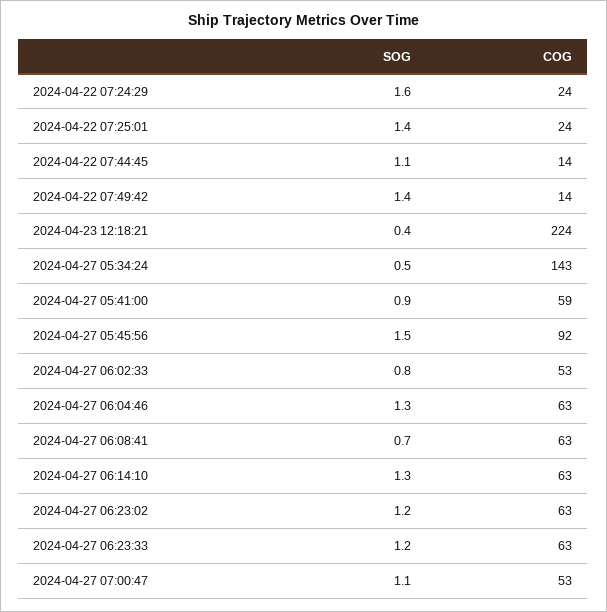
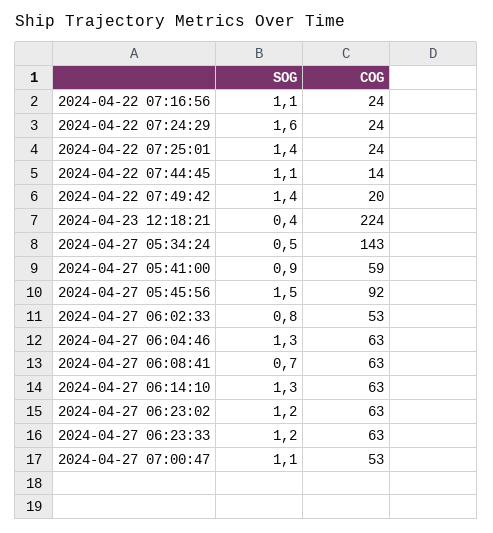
  {
    "SOG": {
      "2024-04-22 07:24:29": 1.6,
      "2024-04-22 07:25:01": 1.4,
      "2024-04-22 07:44:45": 1.1,
      "2024-04-22 07:49:42": 1.4,
      "2024-04-23 12:18:21": 0.4,
      "2024-04-27 05:34:24": 0.5,
      "2024-04-27 05:41:00": 0.9,
      "2024-04-27 05:45:56": 1.5,
      "2024-04-27 06:02:33": 0.8,
      "2024-04-27 06:04:46": 1.3,
      "2024-04-27 06:08:41": 0.7,
      "2024-04-27 06:14:10": 1.3,
      "2024-04-27 06:23:02": 1.2,
      "2024-04-27 06:23:33": 1.2,
-     "2024-04-27 07:00:47": 1.1
+     "2024-04-27 07:00:47": 1.1,
+     "2024-04-22 07:16:56": 1.1
    },
    "COG": {
      "2024-04-22 07:24:29": 24,
      "2024-04-22 07:25:01": 24,
      "2024-04-22 07:44:45": 14,
-     "2024-04-22 07:49:42": 14,
+     "2024-04-22 07:49:42": 20,
      "2024-04-23 12:18:21": 224,
      "2024-04-27 05:34:24": 143,
      "2024-04-27 05:41:00": 59,
      "2024-04-27 05:45:56": 92,
      "2024-04-27 06:02:33": 53,
      "2024-04-27 06:04:46": 63,
      "2024-04-27 06:08:41": 63,
      "2024-04-27 06:14:10": 63,
      "2024-04-27 06:23:02": 63,
      "2024-04-27 06:23:33": 63,
-     "2024-04-27 07:00:47": 53
+     "2024-04-27 07:00:47": 53,
+     "2024-04-22 07:16:56": 24
    }
  }

